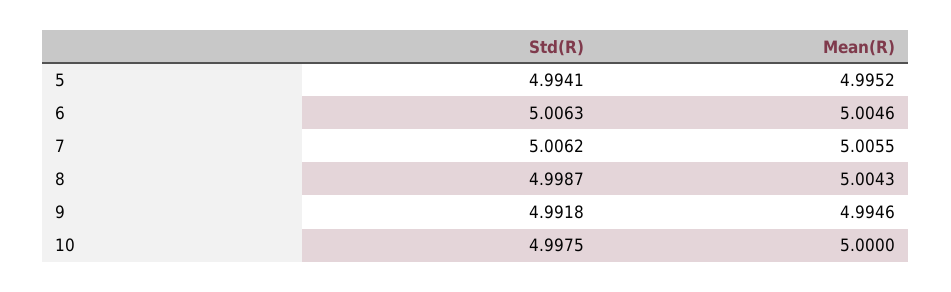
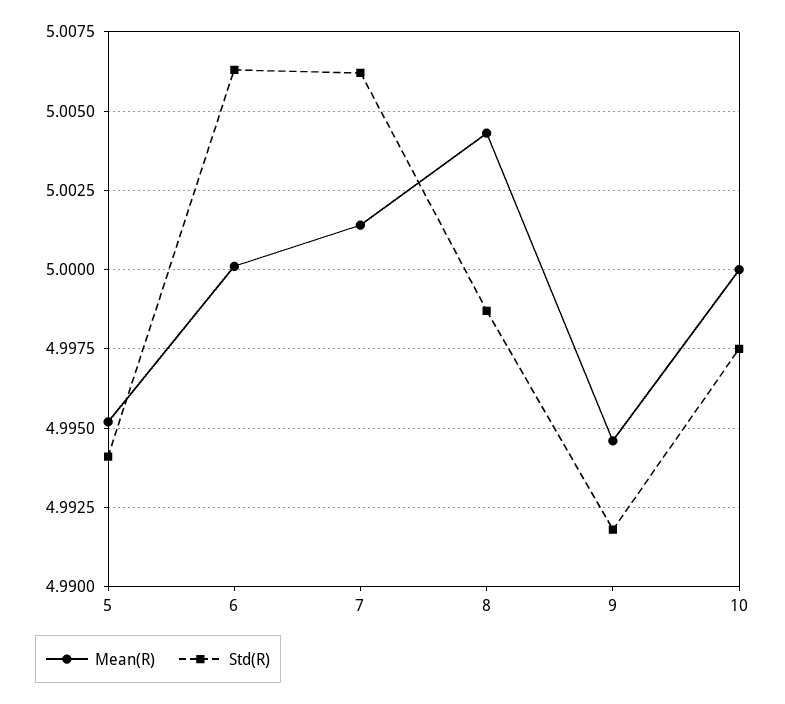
  {
    "Std(R)": {
      "5": 4.9941,
      "6": 5.0063,
      "7": 5.0062,
      "8": 4.9987,
      "9": 4.9918,
      "10": 4.9975
    },
    "Mean(R)": {
      "5": 4.9952,
-     "6": 5.0046,
+     "6": 5,
-     "7": 5.0055,
+     "7": 5.0015,
      "8": 5.0043,
      "9": 4.9946,
      "10": 5
    }
  }

